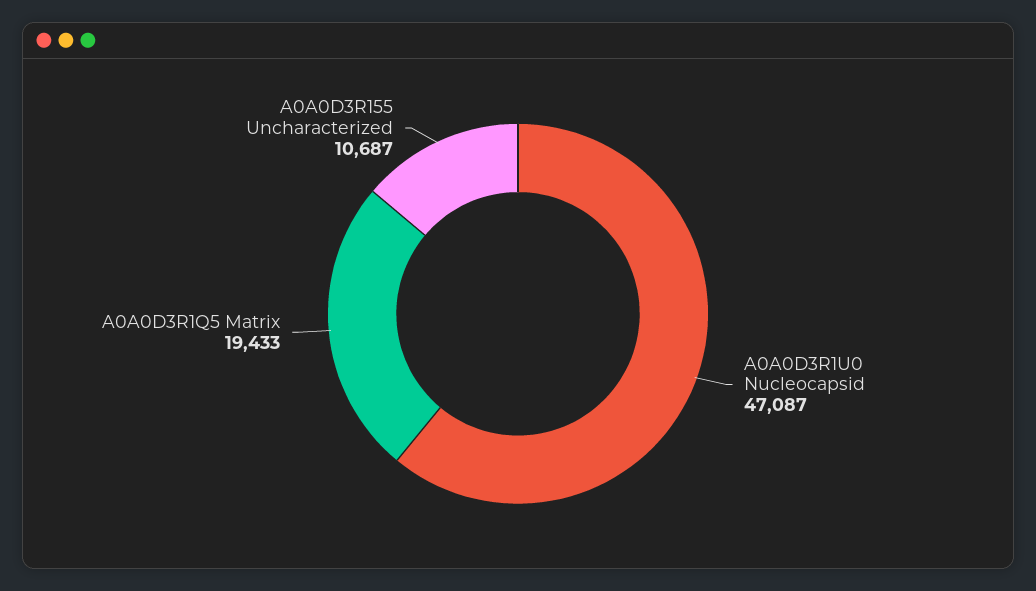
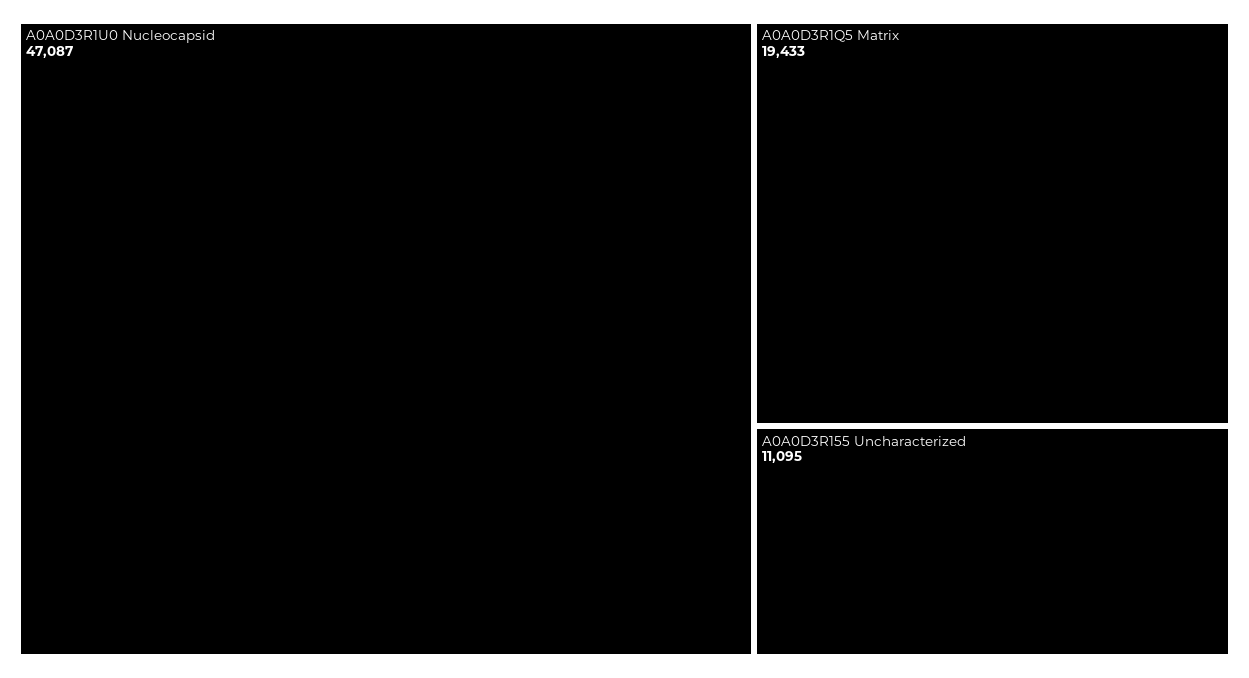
  {
    "A0A0D3R1U0 Nucleocapsid": 47087,
    "A0A0D3R1Q5 Matrix": 19433,
-   "A0A0D3R155 Uncharacterized": 10687
+   "A0A0D3R155 Uncharacterized": 11095
  }

